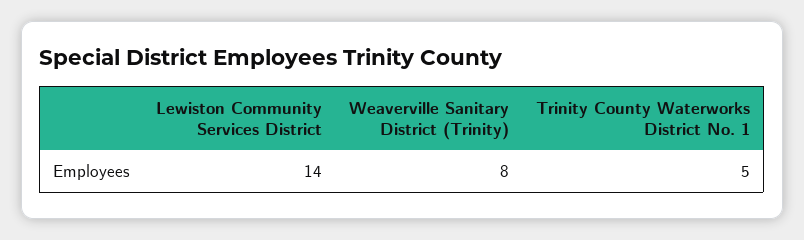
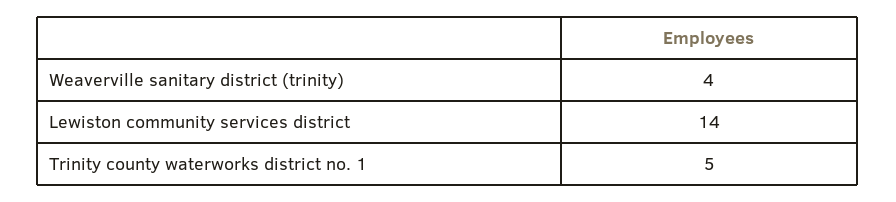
  {
    "Lewiston Community Services District": 14,
-   "Weaverville Sanitary District (Trinity)": 8,
+   "Weaverville Sanitary District (Trinity)": 4,
    "Trinity County Waterworks District No. 1": 5
  }

